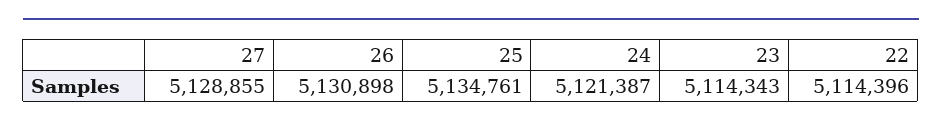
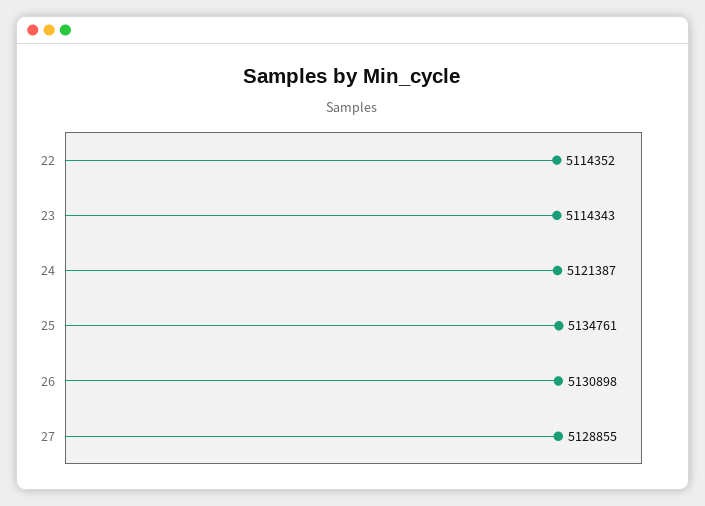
  {
    "27": 5128855,
    "26": 5130898,
    "25": 5134761,
    "24": 5121387,
    "23": 5114343,
-   "22": 5114396
+   "22": 5114352
  }

